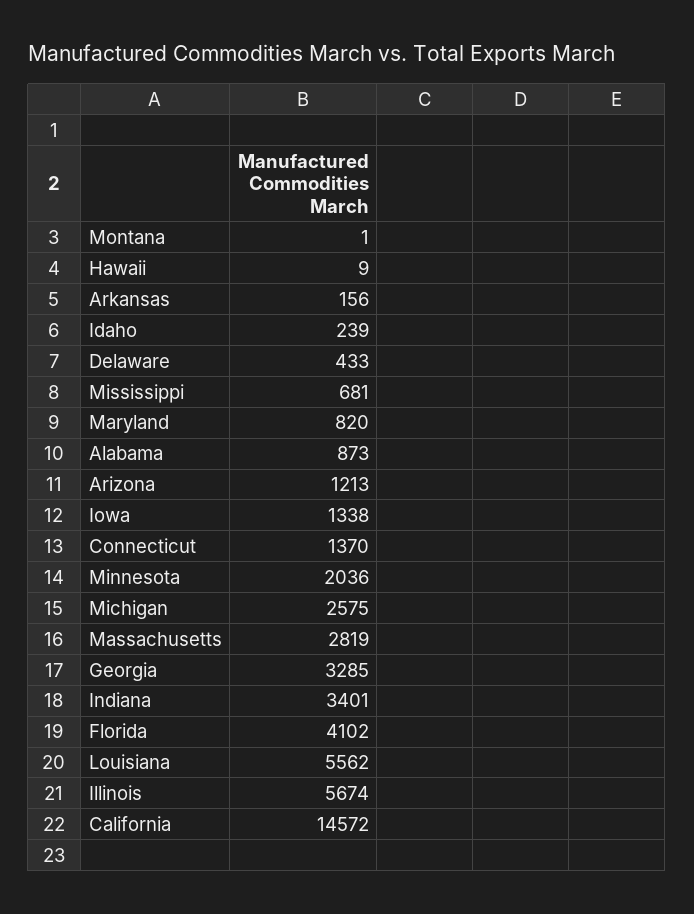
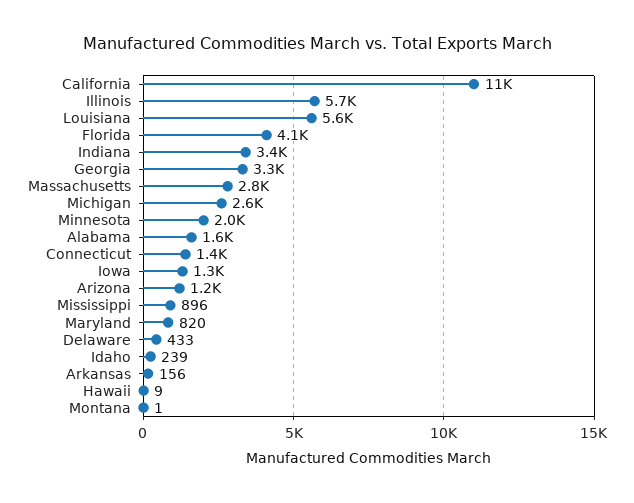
  {
    "Montana": 1,
    "Hawaii": 9,
    "Arkansas": 156,
    "Idaho": 239,
    "Delaware": 433,
-   "Mississippi": 681,
+   "Mississippi": 896,
    "Maryland": 820,
-   "Alabama": 873,
+   "Alabama": 1600,
    "Arizona": 1213,
    "Iowa": 1338,
    "Connecticut": 1370,
    "Minnesota": 2036,
    "Michigan": 2575,
    "Massachusetts": 2819,
    "Georgia": 3285,
    "Indiana": 3401,
    "Florida": 4102,
    "Louisiana": 5562,
    "Illinois": 5674,
-   "California": 14572
+   "California": 11000
  }

